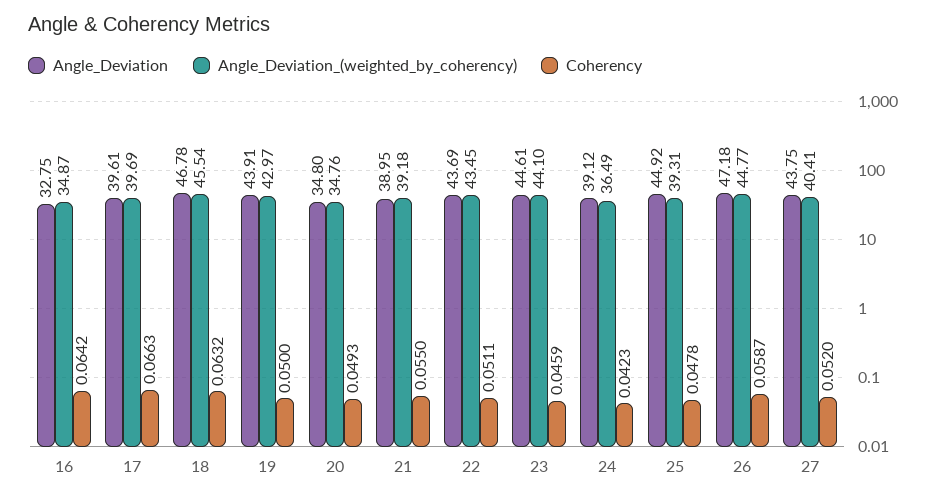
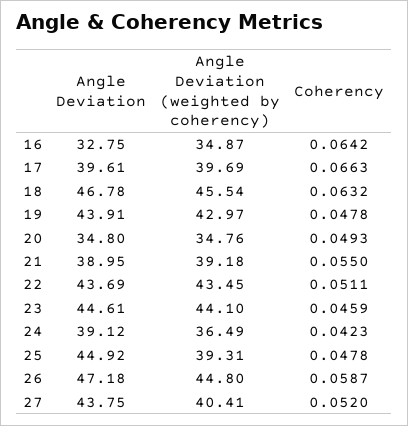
  {
    "Angle_Deviation": {
      "16": 32.75,
      "17": 39.61,
      "18": 46.78,
      "19": 43.91,
      "20": 34.8,
      "21": 38.95,
      "22": 43.69,
      "23": 44.61,
      "24": 39.12,
      "25": 44.92,
      "26": 47.18,
      "27": 43.75
    },
    "Angle_Deviation_(weighted_by_coherency)": {
      "16": 34.87,
      "17": 39.69,
      "18": 45.54,
      "19": 42.97,
      "20": 34.76,
      "21": 39.18,
      "22": 43.45,
      "23": 44.1,
      "24": 36.49,
      "25": 39.31,
-     "26": 44.77,
+     "26": 44.8,
      "27": 40.41
    },
    "Coherency": {
      "16": 0.0642,
      "17": 0.0663,
      "18": 0.0632,
-     "19": 0.05,
+     "19": 0.0478,
      "20": 0.0493,
      "21": 0.055,
      "22": 0.0511,
      "23": 0.0459,
      "24": 0.0423,
      "25": 0.0478,
      "26": 0.0587,
      "27": 0.052
    }
  }

